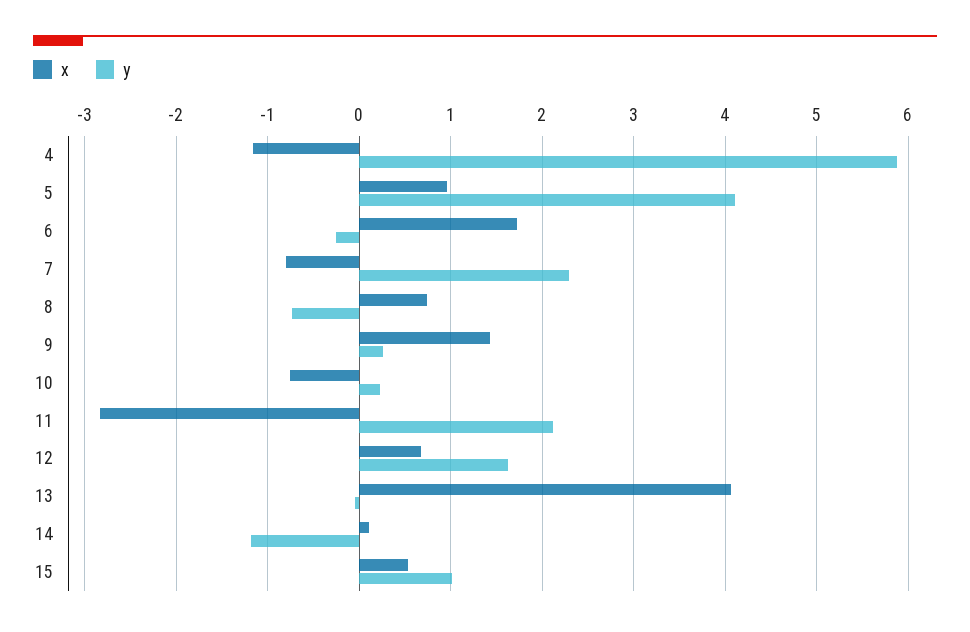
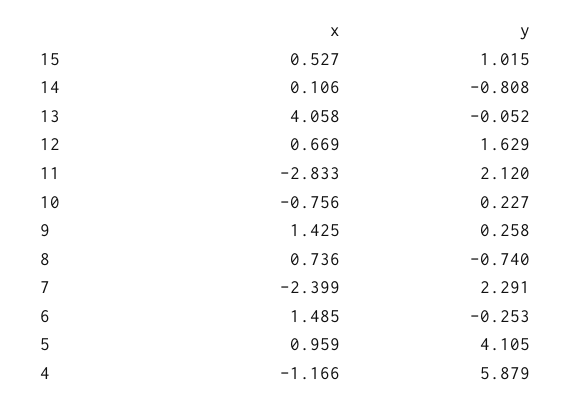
  {
    "x": {
      "4": -1.166,
      "5": 0.959,
-     "6": 1.7,
+     "6": 1.485,
-     "7": -0.8,
+     "7": -2.399,
      "8": 0.736,
      "9": 1.425,
      "10": -0.756,
      "11": -2.833,
      "12": 0.669,
      "13": 4.058,
      "14": 0.106,
      "15": 0.527
    },
    "y": {
      "4": 5.879,
      "5": 4.105,
      "6": -0.253,
      "7": 2.291,
      "8": -0.74,
      "9": 0.258,
      "10": 0.227,
      "11": 2.12,
      "12": 1.629,
      "13": -0.052,
-     "14": -1.2,
+     "14": -0.808,
      "15": 1.015
    }
  }

